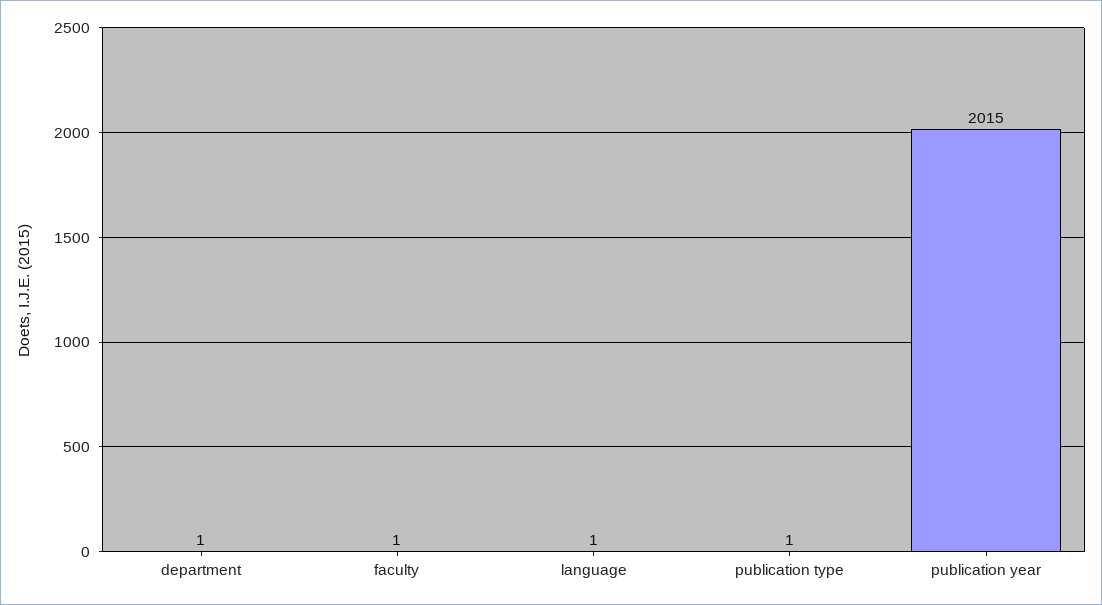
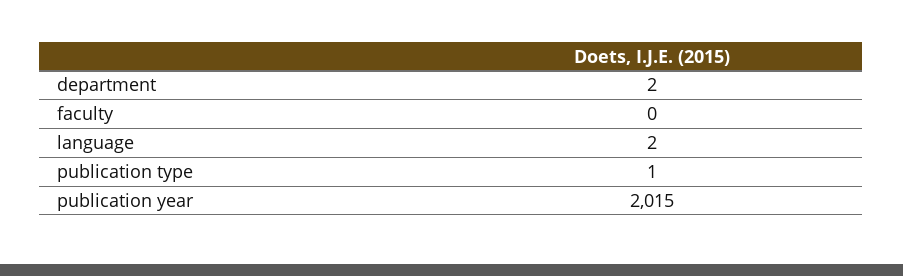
  {
-   "department": 1,
+   "department": 2,
-   "faculty": 1,
+   "faculty": 0,
-   "language": 1,
+   "language": 2,
    "publication type": 1,
    "publication year": 2015
  }

